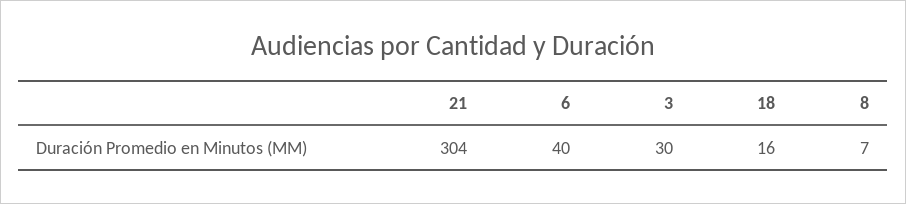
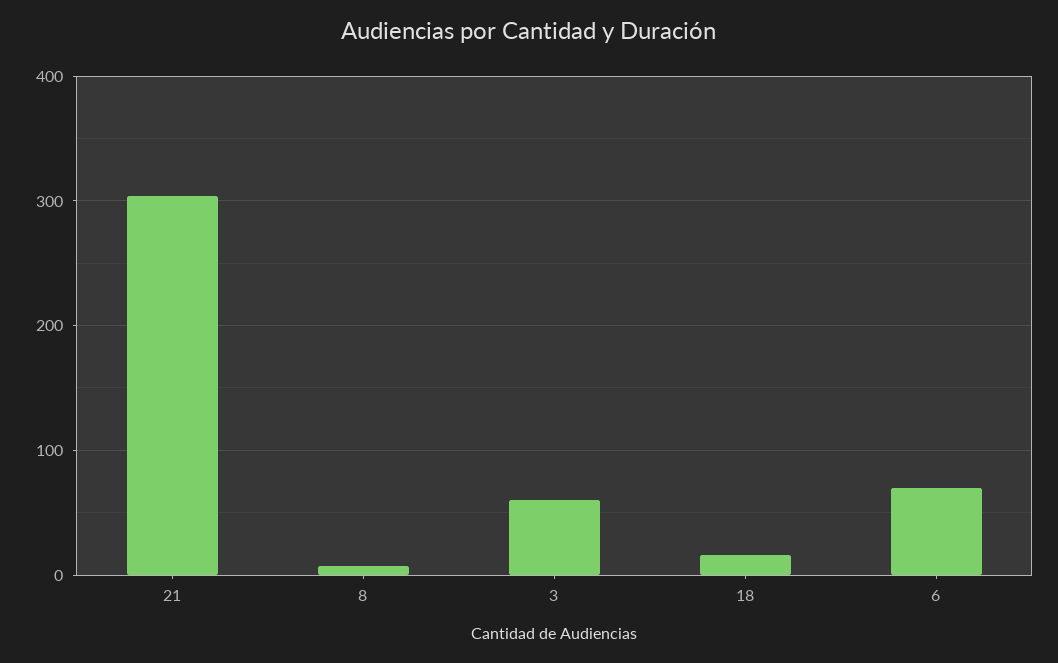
  {
    "21": 304,
-   "6": 40,
+   "6": 70,
-   "3": 30,
+   "3": 60,
    "18": 16,
    "8": 7
  }

